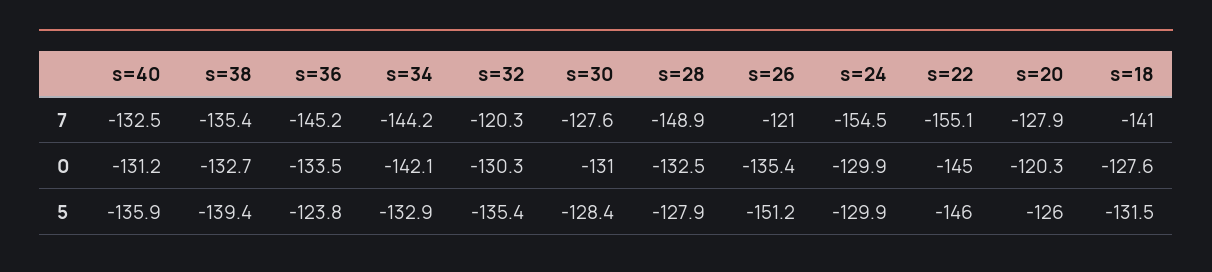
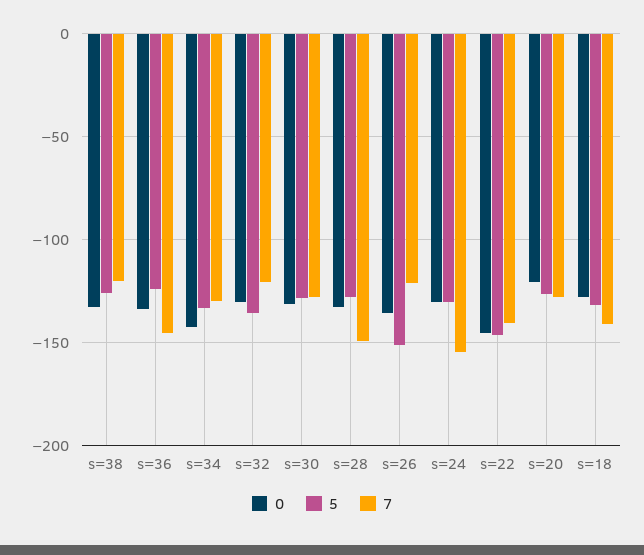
  {
    "7": {
-     "s=40": -132.5,
-     "s=38": -135.4,
+     "s=38": -120,
      "s=36": -145.2,
-     "s=34": -144.2,
+     "s=34": -130,
      "s=32": -120.3,
      "s=30": -127.6,
      "s=28": -148.9,
      "s=26": -121,
      "s=24": -154.5,
-     "s=22": -155.1,
+     "s=22": -140,
      "s=20": -127.9,
      "s=18": -141
    },
    "0": {
-     "s=40": -131.2,
      "s=38": -132.7,
      "s=36": -133.5,
      "s=34": -142.1,
      "s=32": -130.3,
      "s=30": -131,
      "s=28": -132.5,
      "s=26": -135.4,
      "s=24": -129.9,
      "s=22": -145,
      "s=20": -120.3,
      "s=18": -127.6
    },
    "5": {
-     "s=40": -135.9,
-     "s=38": -139.4,
+     "s=38": -125,
      "s=36": -123.8,
      "s=34": -132.9,
      "s=32": -135.4,
      "s=30": -128.4,
      "s=28": -127.9,
      "s=26": -151.2,
      "s=24": -129.9,
      "s=22": -146,
      "s=20": -126,
      "s=18": -131.5
    }
  }

